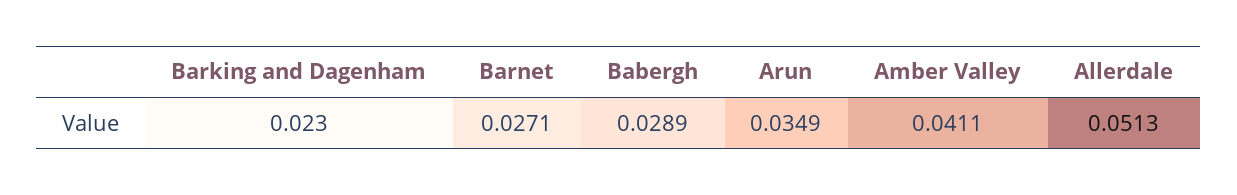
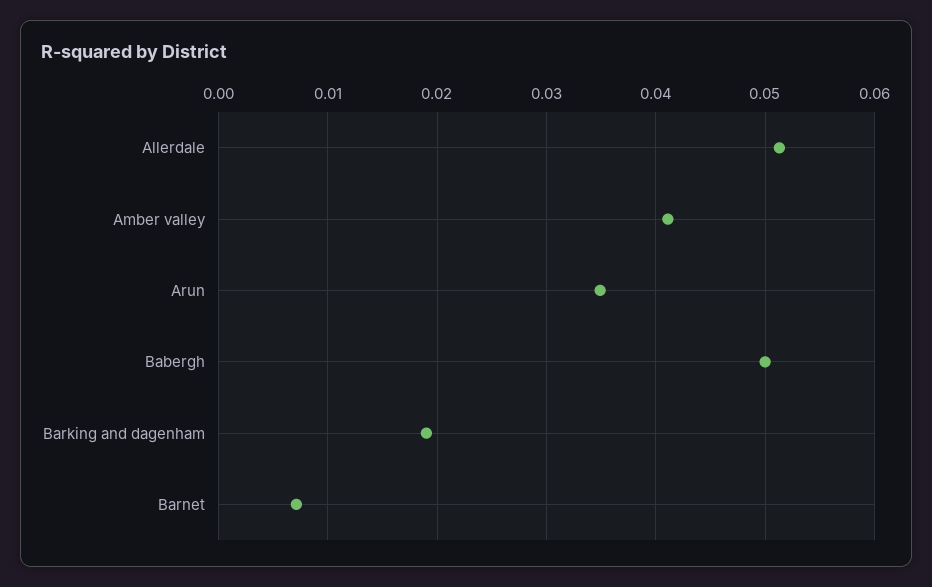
  {
-   "Barking and Dagenham": 0.023,
+   "Barking and Dagenham": 0.019,
-   "Barnet": 0.0271,
+   "Barnet": 0.007,
-   "Babergh": 0.0289,
+   "Babergh": 0.05,
    "Arun": 0.0349,
    "Amber Valley": 0.0411,
    "Allerdale": 0.0513
  }

